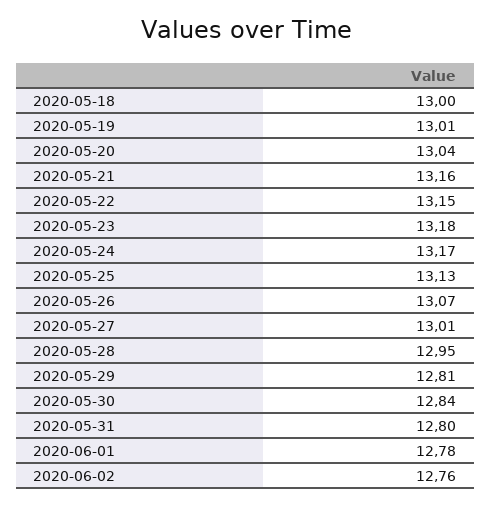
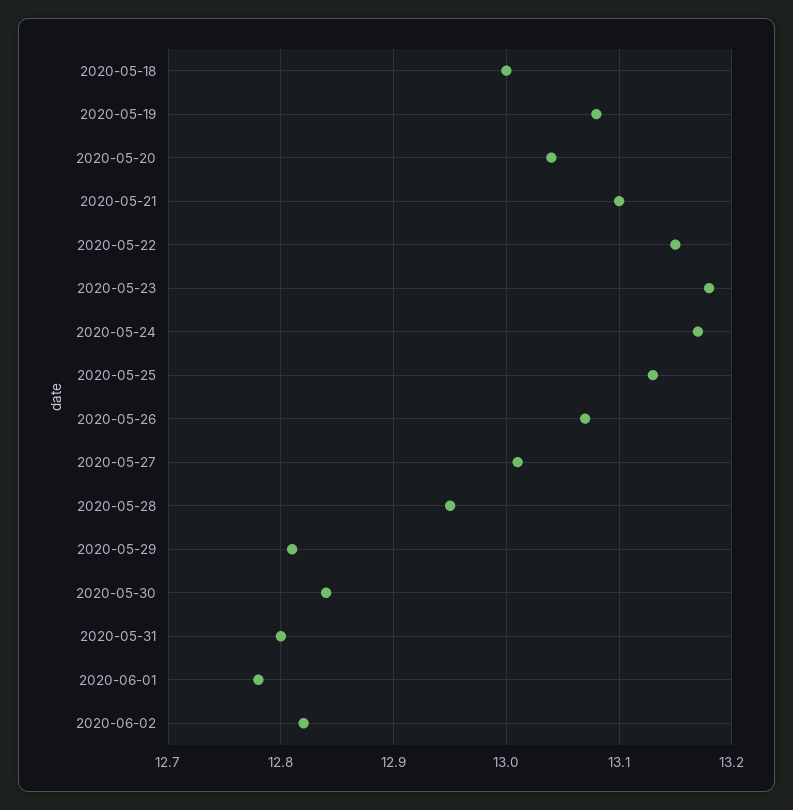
  {
    "2020-05-18": 13,
-   "2020-05-19": 13.01,
+   "2020-05-19": 13.08,
    "2020-05-20": 13.04,
-   "2020-05-21": 13.16,
+   "2020-05-21": 13.1,
    "2020-05-22": 13.15,
    "2020-05-23": 13.18,
    "2020-05-24": 13.17,
    "2020-05-25": 13.13,
    "2020-05-26": 13.07,
    "2020-05-27": 13.01,
    "2020-05-28": 12.95,
    "2020-05-29": 12.81,
    "2020-05-30": 12.84,
    "2020-05-31": 12.8,
    "2020-06-01": 12.78,
-   "2020-06-02": 12.76
+   "2020-06-02": 12.82
  }

